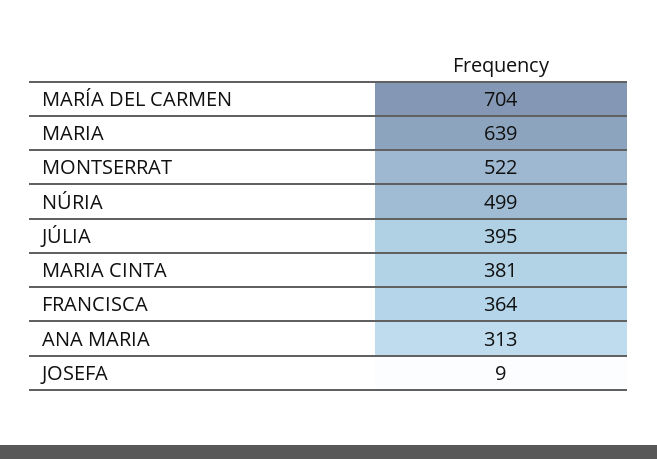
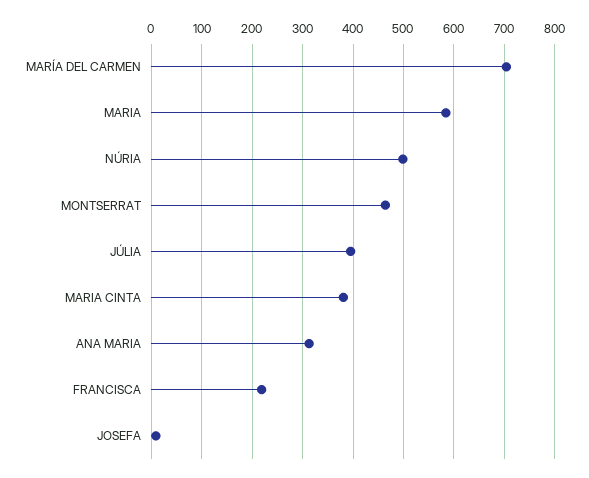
  {
    "MARÍA DEL CARMEN": 704,
-   "MARIA": 639,
+   "MARIA": 580,
-   "MONTSERRAT": 522,
+   "MONTSERRAT": 460,
    "NÚRIA": 499,
    "JÚLIA": 395,
    "MARIA CINTA": 381,
-   "FRANCISCA": 364,
+   "FRANCISCA": 220,
    "ANA MARIA": 313,
    "JOSEFA": 9
  }

